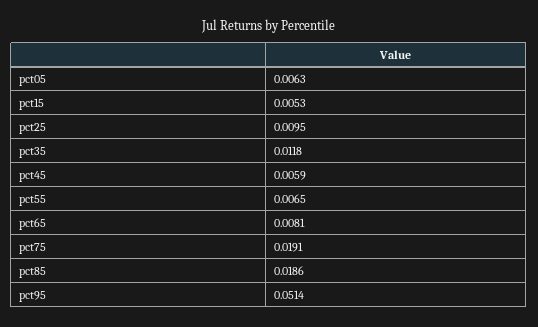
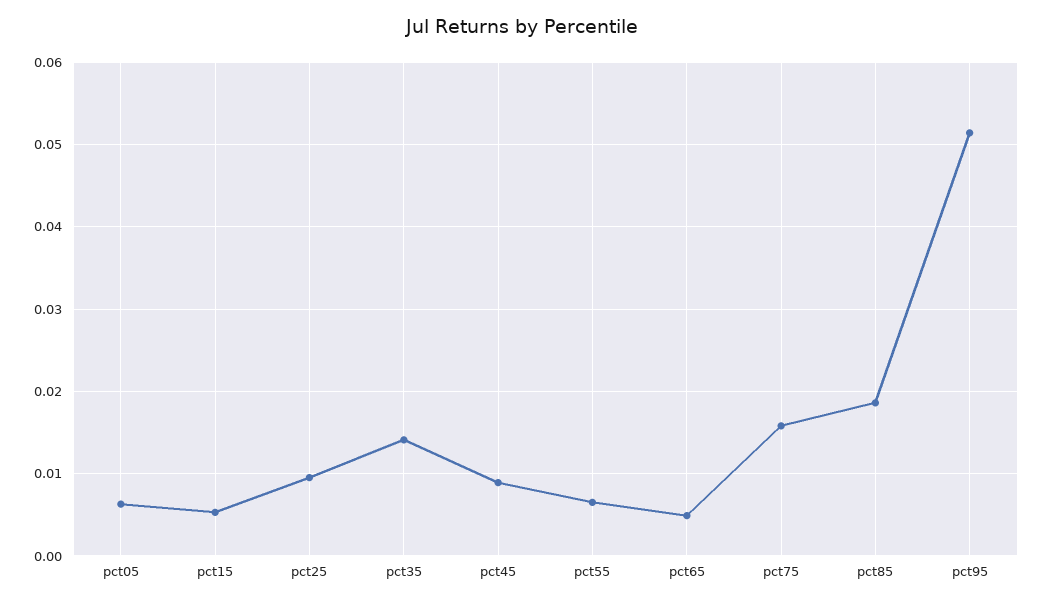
  {
    "pct05": 0.0063,
    "pct15": 0.0053,
    "pct25": 0.0095,
-   "pct35": 0.0118,
+   "pct35": 0.014,
-   "pct45": 0.0059,
+   "pct45": 0.009,
    "pct55": 0.0065,
-   "pct65": 0.0081,
+   "pct65": 0.005,
-   "pct75": 0.0191,
+   "pct75": 0.016,
    "pct85": 0.0186,
    "pct95": 0.0514
  }

